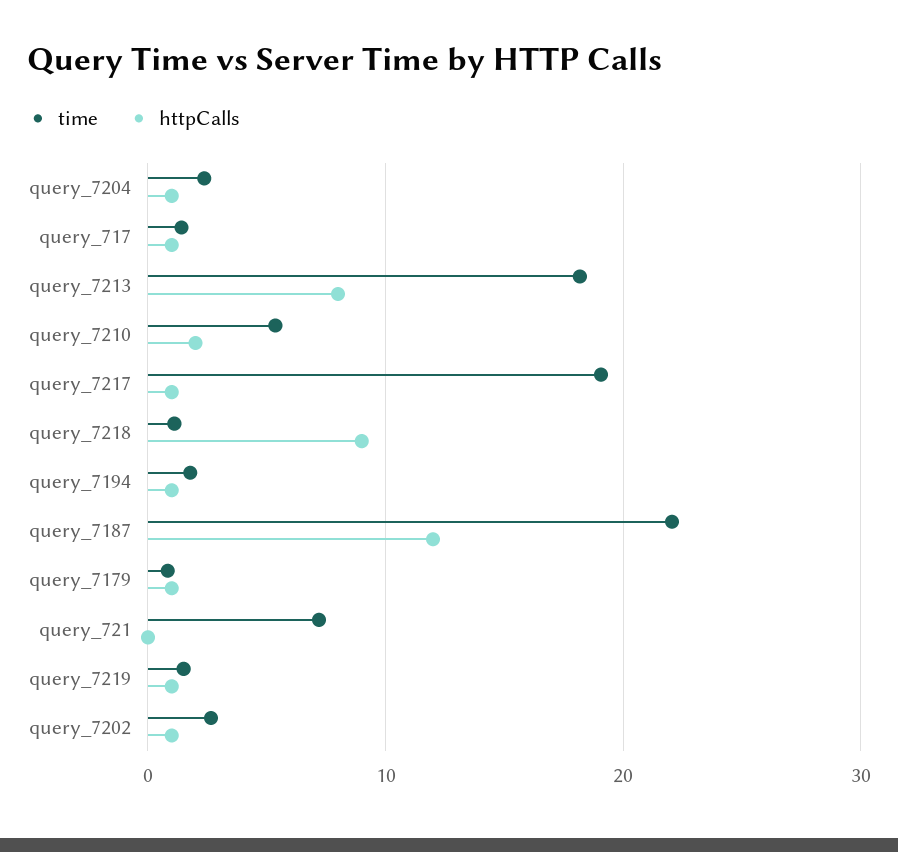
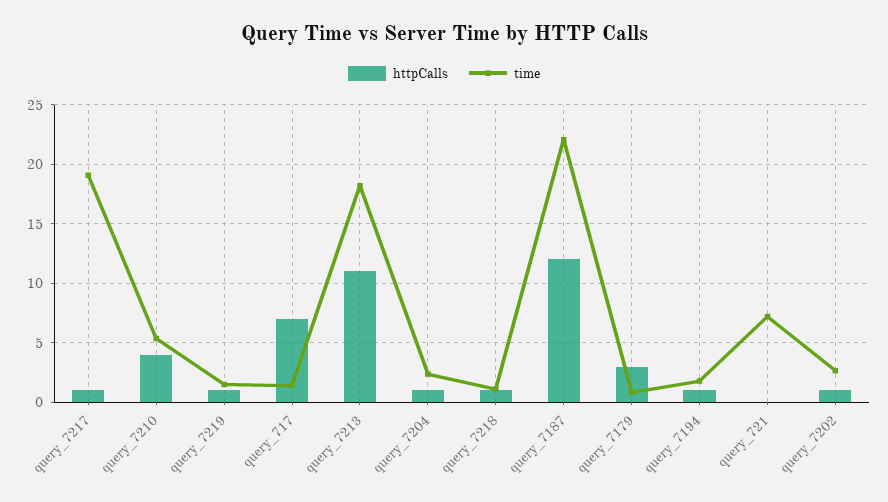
  {
    "time": {
      "query_7204": 2,
      "query_717": 1,
      "query_7213": 18,
      "query_7210": 5,
      "query_7217": 19,
      "query_7218": 1,
      "query_7194": 2,
      "query_7187": 22,
      "query_7179": 1,
      "query_721": 7,
      "query_7219": 2,
      "query_7202": 3
    },
    "httpCalls": {
      "query_7204": 1,
-     "query_717": 1,
+     "query_717": 7,
-     "query_7213": 8,
+     "query_7213": 11,
-     "query_7210": 2,
+     "query_7210": 4,
      "query_7217": 1,
-     "query_7218": 9,
+     "query_7218": 1,
      "query_7194": 1,
      "query_7187": 12,
-     "query_7179": 1,
+     "query_7179": 3,
      "query_721": 0,
      "query_7219": 1,
      "query_7202": 1
    }
  }

